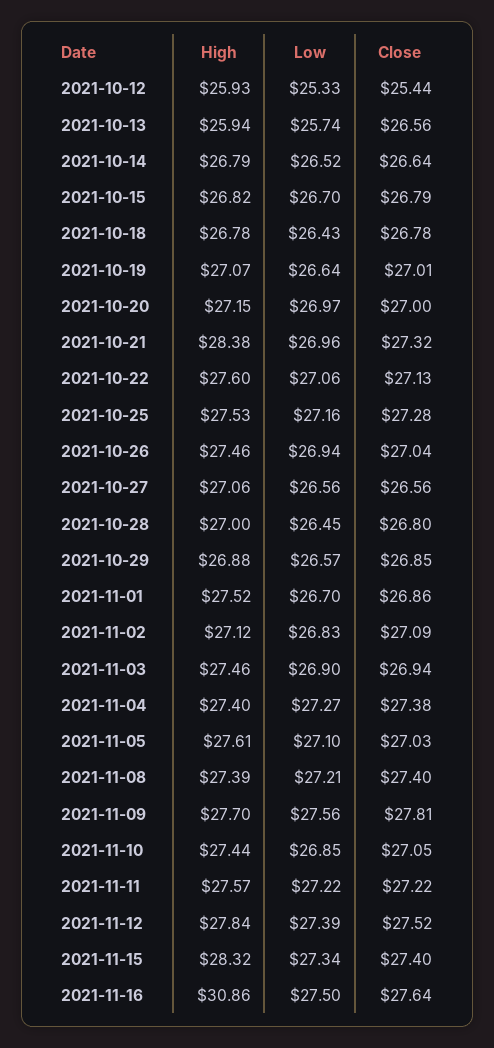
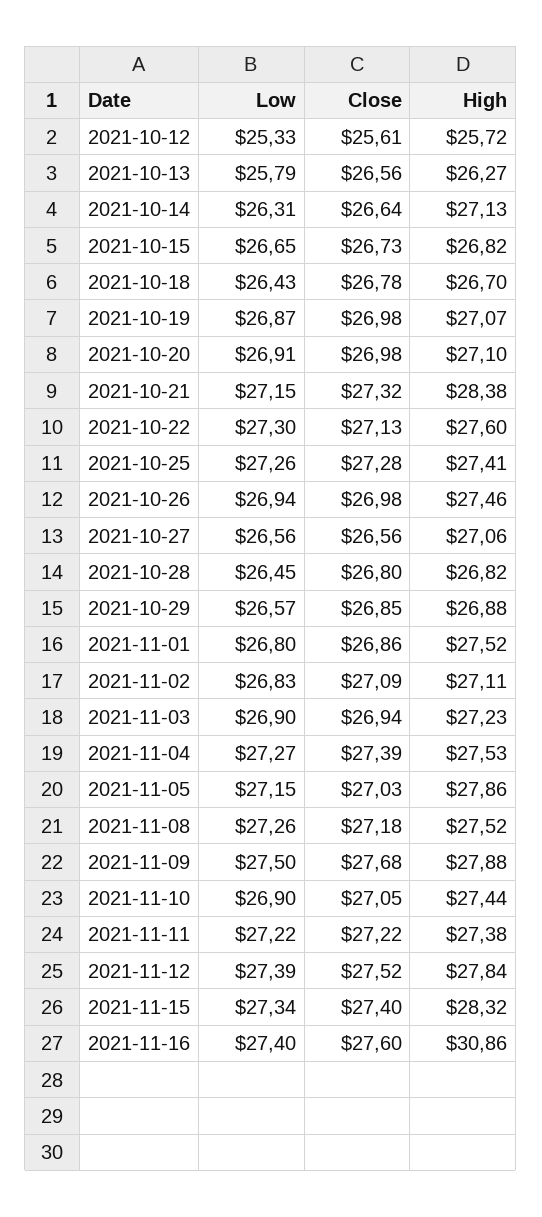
  {
    "High": {
-     "2021-10-12": 25.93,
+     "2021-10-12": 25.72,
-     "2021-10-13": 25.94,
+     "2021-10-13": 26.27,
-     "2021-10-14": 26.79,
+     "2021-10-14": 27.13,
      "2021-10-15": 26.82,
-     "2021-10-18": 26.78,
+     "2021-10-18": 26.7,
      "2021-10-19": 27.07,
-     "2021-10-20": 27.15,
+     "2021-10-20": 27.1,
      "2021-10-21": 28.38,
      "2021-10-22": 27.6,
-     "2021-10-25": 27.53,
+     "2021-10-25": 27.41,
      "2021-10-26": 27.46,
      "2021-10-27": 27.06,
-     "2021-10-28": 27,
+     "2021-10-28": 26.82,
      "2021-10-29": 26.88,
      "2021-11-01": 27.52,
-     "2021-11-02": 27.12,
+     "2021-11-02": 27.11,
-     "2021-11-03": 27.46,
+     "2021-11-03": 27.23,
-     "2021-11-04": 27.4,
+     "2021-11-04": 27.53,
-     "2021-11-05": 27.61,
+     "2021-11-05": 27.86,
-     "2021-11-08": 27.39,
+     "2021-11-08": 27.52,
-     "2021-11-09": 27.7,
+     "2021-11-09": 27.88,
      "2021-11-10": 27.44,
-     "2021-11-11": 27.57,
+     "2021-11-11": 27.38,
      "2021-11-12": 27.84,
      "2021-11-15": 28.32,
      "2021-11-16": 30.86
    },
    "Low": {
      "2021-10-12": 25.33,
-     "2021-10-13": 25.74,
+     "2021-10-13": 25.79,
-     "2021-10-14": 26.52,
+     "2021-10-14": 26.31,
-     "2021-10-15": 26.7,
+     "2021-10-15": 26.65,
      "2021-10-18": 26.43,
-     "2021-10-19": 26.64,
+     "2021-10-19": 26.87,
-     "2021-10-20": 26.97,
+     "2021-10-20": 26.91,
-     "2021-10-21": 26.96,
+     "2021-10-21": 27.15,
-     "2021-10-22": 27.06,
+     "2021-10-22": 27.3,
-     "2021-10-25": 27.16,
+     "2021-10-25": 27.26,
      "2021-10-26": 26.94,
      "2021-10-27": 26.56,
      "2021-10-28": 26.45,
      "2021-10-29": 26.57,
-     "2021-11-01": 26.7,
+     "2021-11-01": 26.8,
      "2021-11-02": 26.83,
      "2021-11-03": 26.9,
      "2021-11-04": 27.27,
-     "2021-11-05": 27.1,
+     "2021-11-05": 27.15,
-     "2021-11-08": 27.21,
+     "2021-11-08": 27.26,
-     "2021-11-09": 27.56,
+     "2021-11-09": 27.5,
-     "2021-11-10": 26.85,
+     "2021-11-10": 26.9,
      "2021-11-11": 27.22,
      "2021-11-12": 27.39,
      "2021-11-15": 27.34,
-     "2021-11-16": 27.5
+     "2021-11-16": 27.4
    },
    "Close": {
-     "2021-10-12": 25.44,
+     "2021-10-12": 25.61,
      "2021-10-13": 26.56,
      "2021-10-14": 26.64,
-     "2021-10-15": 26.79,
+     "2021-10-15": 26.73,
      "2021-10-18": 26.78,
-     "2021-10-19": 27.01,
+     "2021-10-19": 26.98,
-     "2021-10-20": 27,
+     "2021-10-20": 26.98,
      "2021-10-21": 27.32,
      "2021-10-22": 27.13,
      "2021-10-25": 27.28,
-     "2021-10-26": 27.04,
+     "2021-10-26": 26.98,
      "2021-10-27": 26.56,
      "2021-10-28": 26.8,
      "2021-10-29": 26.85,
      "2021-11-01": 26.86,
      "2021-11-02": 27.09,
      "2021-11-03": 26.94,
-     "2021-11-04": 27.38,
+     "2021-11-04": 27.39,
      "2021-11-05": 27.03,
-     "2021-11-08": 27.4,
+     "2021-11-08": 27.18,
-     "2021-11-09": 27.81,
+     "2021-11-09": 27.68,
      "2021-11-10": 27.05,
      "2021-11-11": 27.22,
      "2021-11-12": 27.52,
      "2021-11-15": 27.4,
-     "2021-11-16": 27.64
+     "2021-11-16": 27.6
    }
  }

